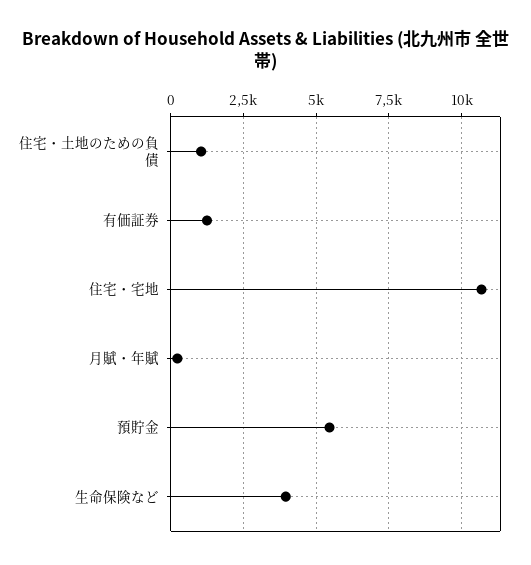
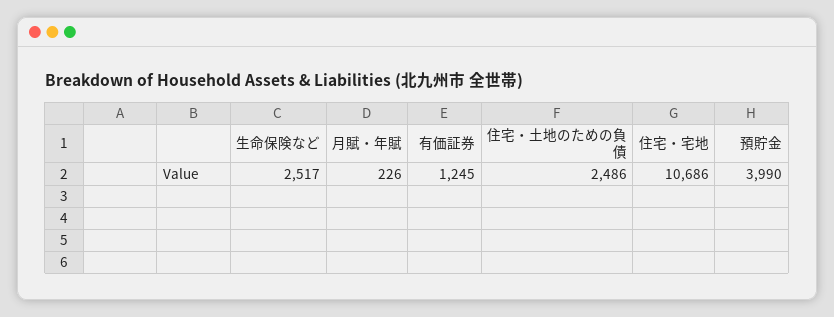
  {
-   "住宅・土地のための負債": 1000,
+   "住宅・土地のための負債": 2486,
    "有価証券": 1245,
    "住宅・宅地": 10686,
    "月賦・年賦": 226,
-   "預貯金": 5500,
+   "預貯金": 3990,
-   "生命保険など": 4000
+   "生命保険など": 2517
  }

